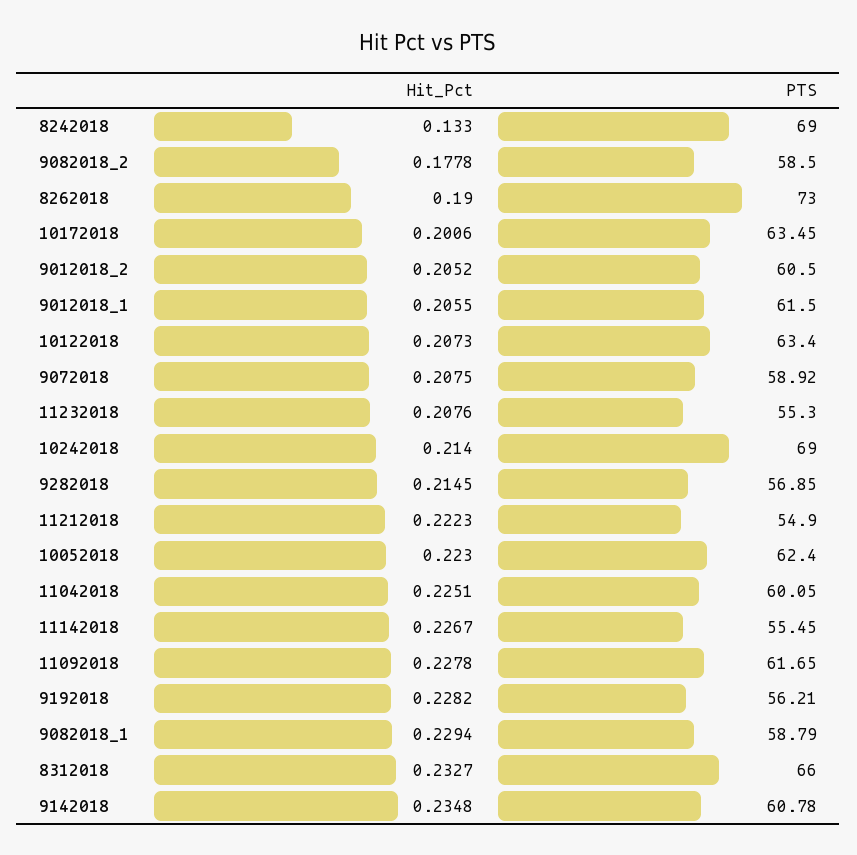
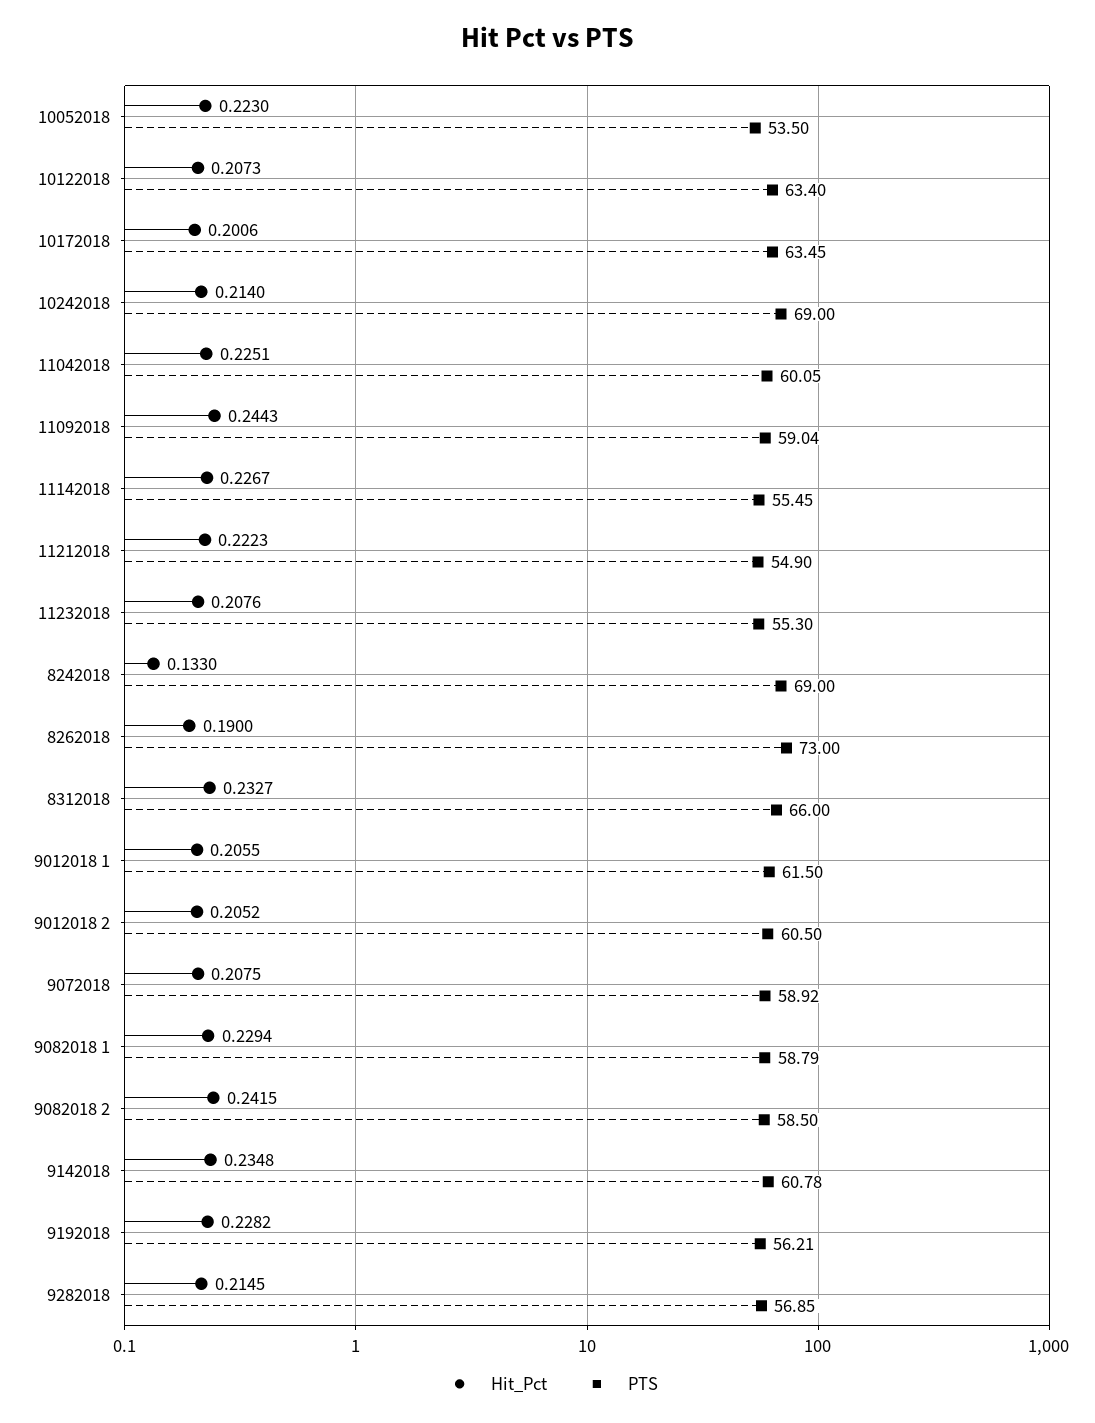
  {
    "Hit_Pct": {
      "8242018": 0.133,
-     "9082018_2": 0.1778,
+     "9082018_2": 0.2415,
      "8262018": 0.19,
      "10172018": 0.2006,
      "9012018_2": 0.2052,
      "9012018_1": 0.2055,
      "10122018": 0.2073,
      "9072018": 0.2075,
      "11232018": 0.2076,
      "10242018": 0.214,
      "9282018": 0.2145,
      "11212018": 0.2223,
      "10052018": 0.223,
      "11042018": 0.2251,
      "11142018": 0.2267,
-     "11092018": 0.2278,
+     "11092018": 0.2443,
      "9192018": 0.2282,
      "9082018_1": 0.2294,
      "8312018": 0.2327,
      "9142018": 0.2348
    },
    "PTS": {
      "8242018": 69,
      "9082018_2": 58.5,
      "8262018": 73,
      "10172018": 63.45,
      "9012018_2": 60.5,
      "9012018_1": 61.5,
      "10122018": 63.4,
      "9072018": 58.92,
      "11232018": 55.3,
      "10242018": 69,
      "9282018": 56.85,
      "11212018": 54.9,
-     "10052018": 62.4,
+     "10052018": 53.5,
      "11042018": 60.05,
      "11142018": 55.45,
-     "11092018": 61.65,
+     "11092018": 59.04,
      "9192018": 56.21,
      "9082018_1": 58.79,
      "8312018": 66,
      "9142018": 60.78
    }
  }

